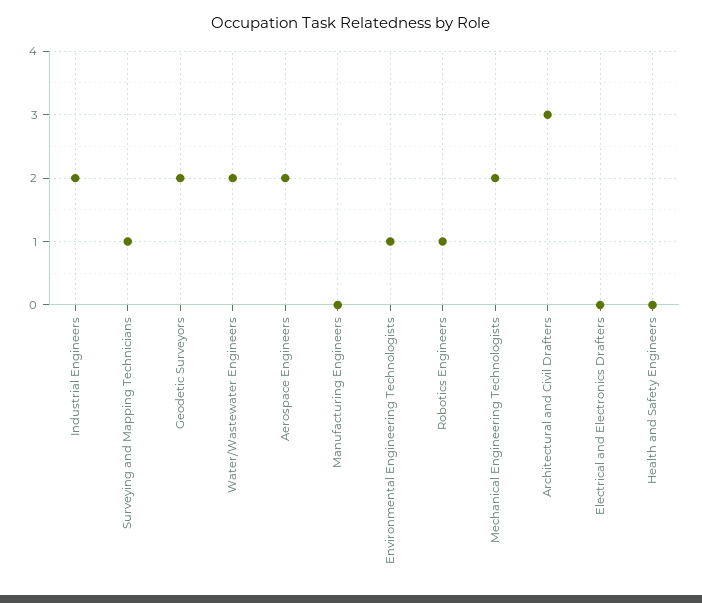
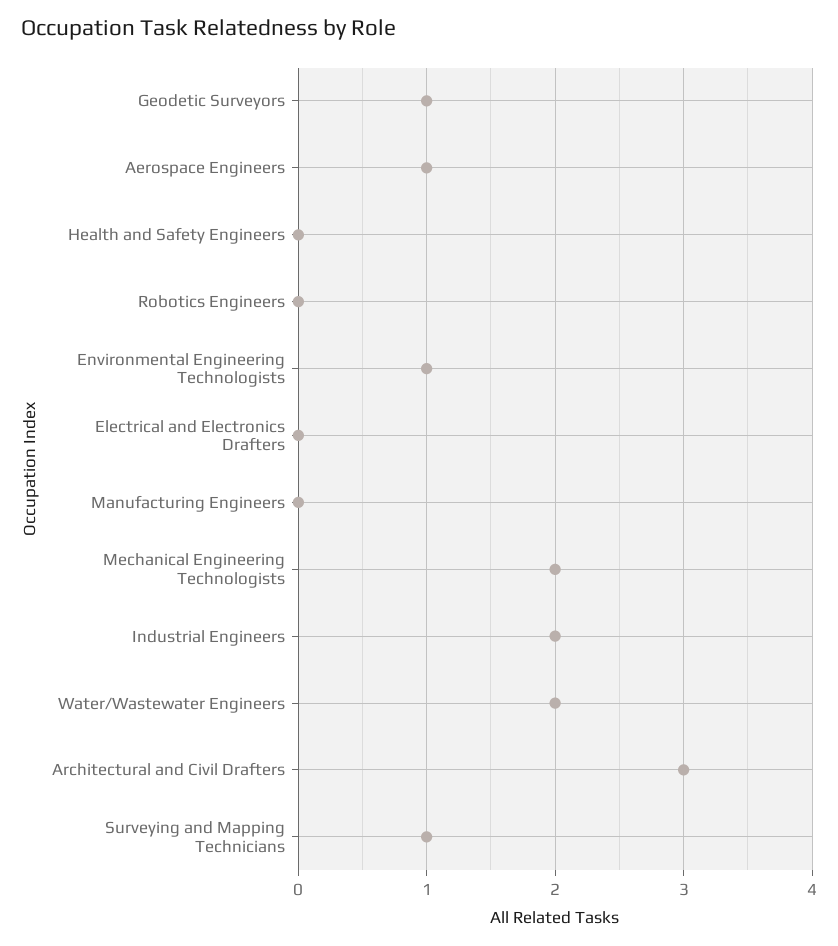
  {
    "Industrial Engineers": 2,
    "Surveying and Mapping Technicians": 1,
-   "Geodetic Surveyors": 2,
+   "Geodetic Surveyors": 1,
    "Water/Wastewater Engineers": 2,
-   "Aerospace Engineers": 2,
+   "Aerospace Engineers": 1,
    "Manufacturing Engineers": 0,
    "Environmental Engineering Technologists": 1,
-   "Robotics Engineers": 1,
+   "Robotics Engineers": 0,
    "Mechanical Engineering Technologists": 2,
    "Architectural and Civil Drafters": 3,
    "Electrical and Electronics Drafters": 0,
    "Health and Safety Engineers": 0
  }

